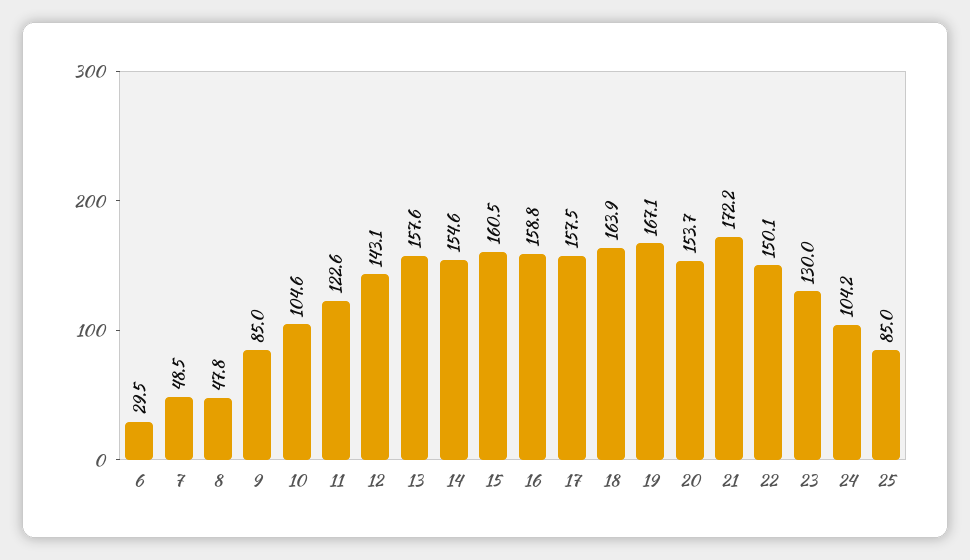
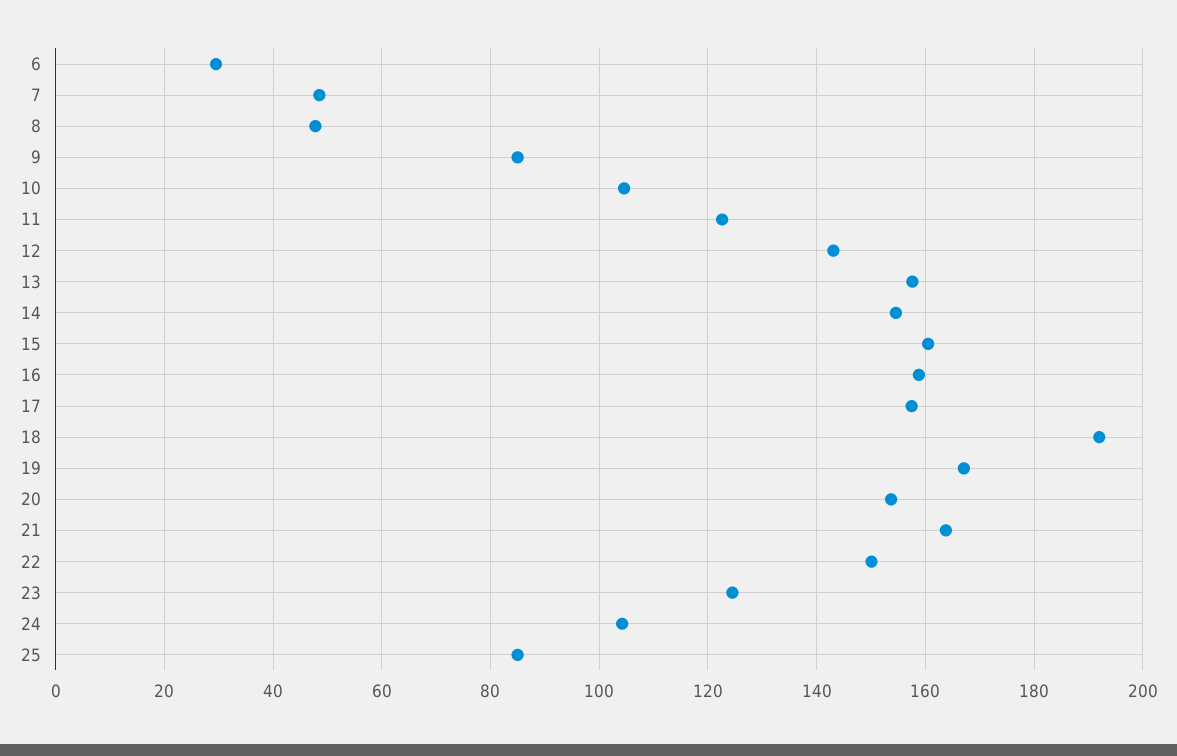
  {
    "6": 29.5,
    "7": 48.5,
    "8": 47.8,
    "9": 85,
    "10": 104.6,
    "11": 122.6,
    "12": 143.1,
    "13": 157.6,
    "14": 154.6,
    "15": 160.5,
    "16": 158.8,
    "17": 157.5,
-   "18": 163.9,
+   "18": 192,
    "19": 167.1,
    "20": 153.7,
-   "21": 172.2,
+   "21": 164,
    "22": 150.1,
-   "23": 130,
+   "23": 124,
    "24": 104.2,
    "25": 85
  }

